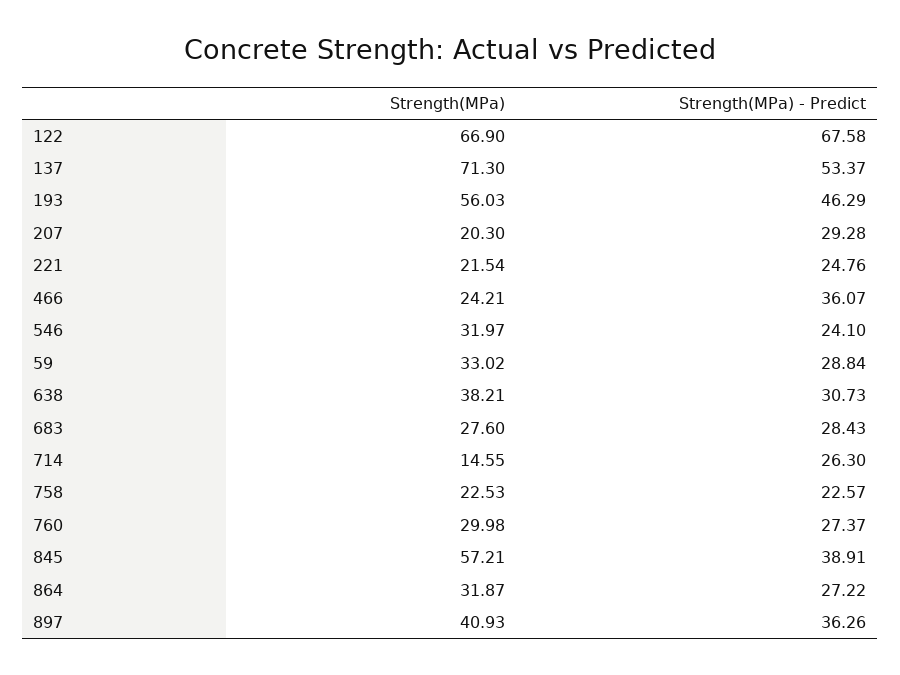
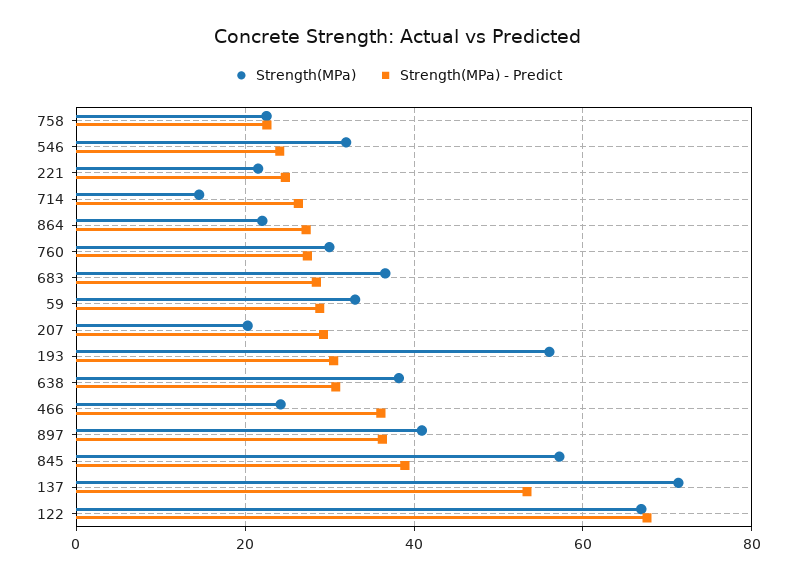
  {
    "Strength(MPa)": {
      "122": 66.9,
      "137": 71.3,
      "193": 56.03,
      "207": 20.3,
      "221": 21.54,
      "466": 24.21,
      "546": 31.97,
      "59": 33.02,
      "638": 38.21,
-     "683": 27.6,
+     "683": 36,
      "714": 14.55,
      "758": 22.53,
      "760": 29.98,
      "845": 57.21,
-     "864": 31.87,
+     "864": 22,
      "897": 40.93
    },
    "Strength(MPa) - Predict": {
      "122": 67.58,
      "137": 53.37,
-     "193": 46.29,
+     "193": 30,
      "207": 29.28,
      "221": 24.76,
      "466": 36.07,
      "546": 24.1,
      "59": 28.84,
      "638": 30.73,
      "683": 28.43,
      "714": 26.3,
      "758": 22.57,
      "760": 27.37,
      "845": 38.91,
      "864": 27.22,
      "897": 36.26
    }
  }

